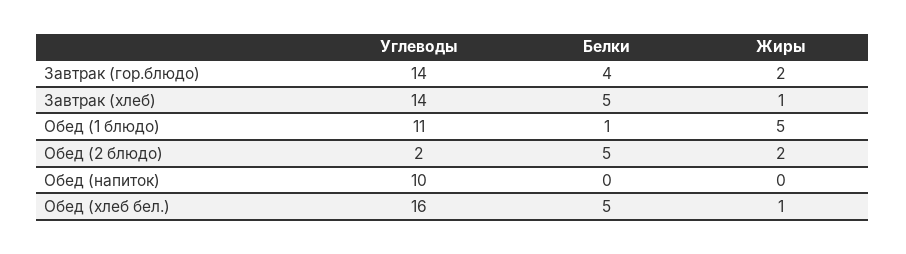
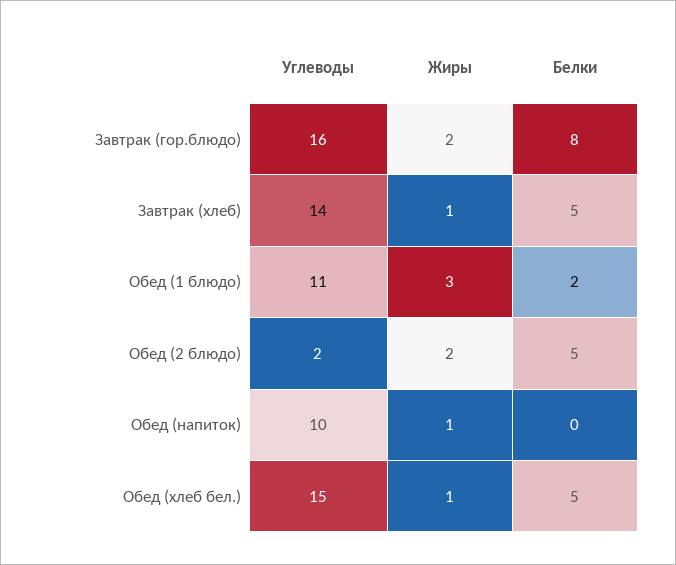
  {
    "Углеводы": {
-     "Завтрак (гор.блюдо)": 14,
+     "Завтрак (гор.блюдо)": 16,
      "Завтрак (хлеб)": 14,
      "Обед (1 блюдо)": 11,
      "Обед (2 блюдо)": 2,
      "Обед (напиток)": 10,
-     "Обед (хлеб бел.)": 16
+     "Обед (хлеб бел.)": 15
    },
    "Белки": {
-     "Завтрак (гор.блюдо)": 4,
+     "Завтрак (гор.блюдо)": 8,
      "Завтрак (хлеб)": 5,
-     "Обед (1 блюдо)": 1,
+     "Обед (1 блюдо)": 2,
      "Обед (2 блюдо)": 5,
      "Обед (напиток)": 0,
      "Обед (хлеб бел.)": 5
    },
    "Жиры": {
      "Завтрак (гор.блюдо)": 2,
      "Завтрак (хлеб)": 1,
-     "Обед (1 блюдо)": 5,
+     "Обед (1 блюдо)": 3,
      "Обед (2 блюдо)": 2,
-     "Обед (напиток)": 0,
+     "Обед (напиток)": 1,
      "Обед (хлеб бел.)": 1
    }
  }

